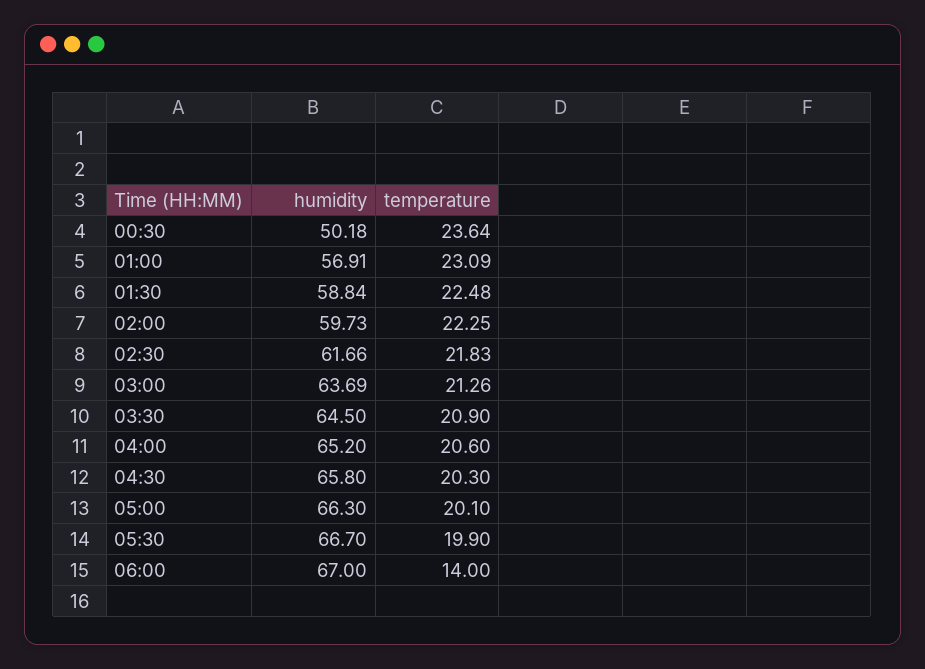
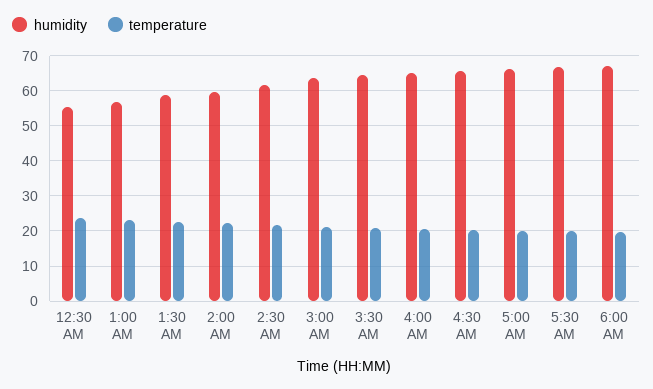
  {
    "humidity": {
-     "00:30": 50.18,
+     "00:30": 56,
      "01:00": 56.91,
      "01:30": 58.84,
      "02:00": 59.73,
      "02:30": 61.66,
      "03:00": 63.69,
      "03:30": 64.5,
      "04:00": 65.2,
      "04:30": 65.8,
      "05:00": 66.3,
      "05:30": 66.7,
      "06:00": 67
    },
    "temperature": {
      "00:30": 23.64,
      "01:00": 23.09,
      "01:30": 22.48,
      "02:00": 22.25,
      "02:30": 21.83,
      "03:00": 21.26,
      "03:30": 20.9,
      "04:00": 20.6,
      "04:30": 20.3,
      "05:00": 20.1,
      "05:30": 19.9,
-     "06:00": 14
+     "06:00": 20
    }
  }

